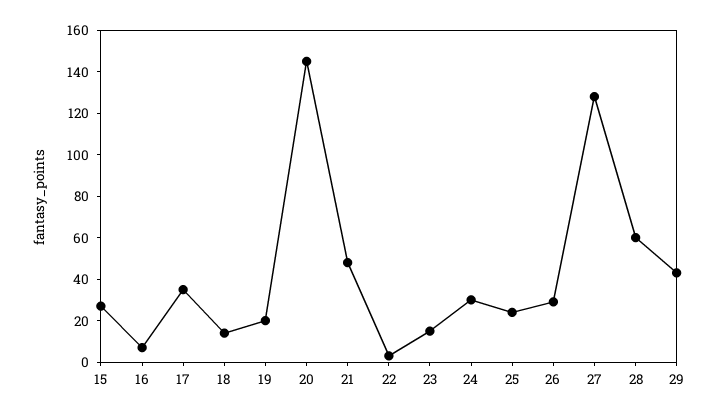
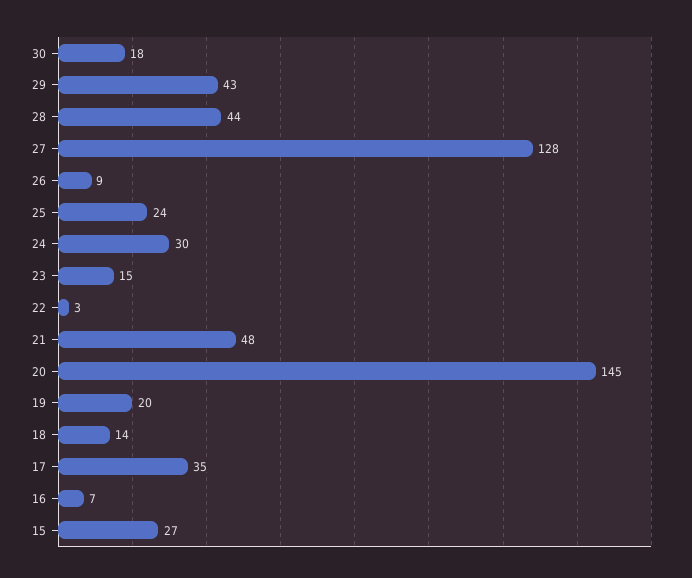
  {
    "15": 27,
    "16": 7,
    "17": 35,
    "18": 14,
    "19": 20,
    "20": 145,
    "21": 48,
    "22": 3,
    "23": 15,
    "24": 30,
    "25": 24,
-   "26": 30,
+   "26": 9,
    "27": 128,
-   "28": 60,
+   "28": 44,
-   "29": 43
+   "29": 43,
+   "30": 18
  }

